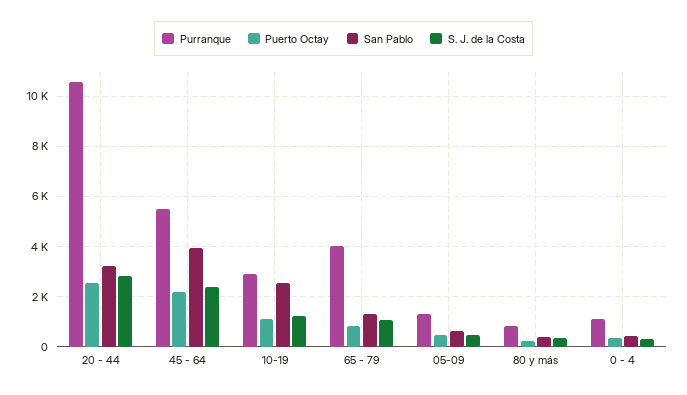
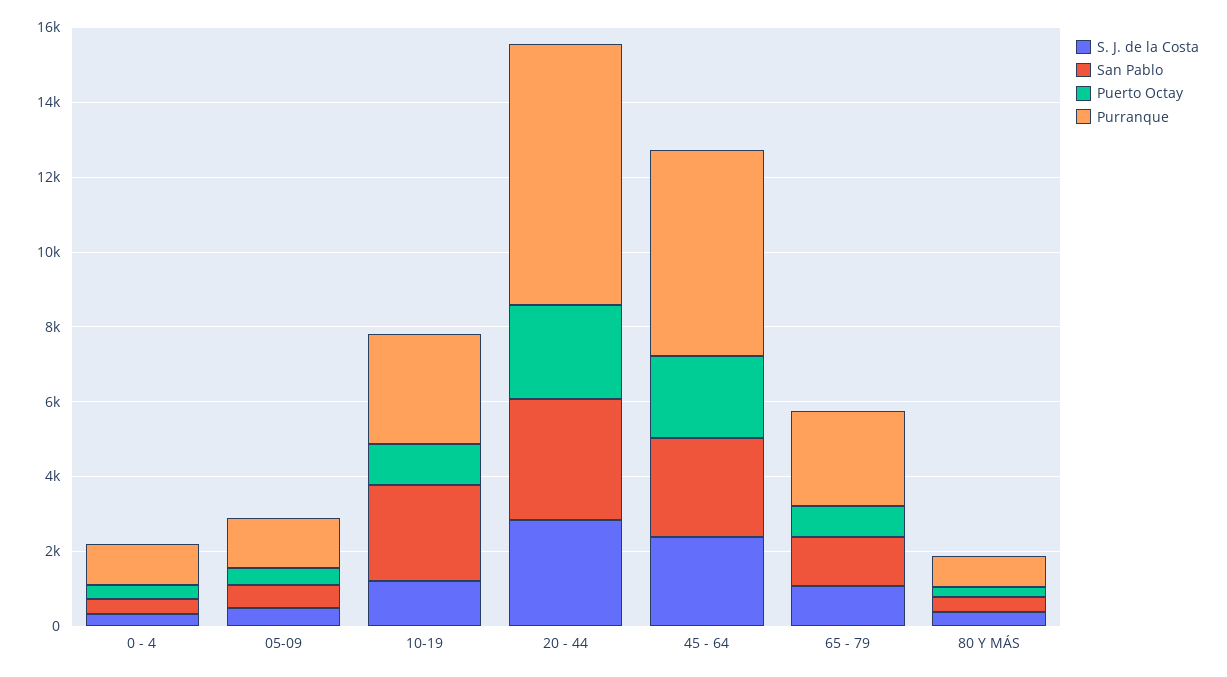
  {
    "Purranque": {
-     "20 - 44": 10500,
+     "20 - 44": 7000,
      "45 - 64": 5500,
      "10-19": 3000,
-     "65 - 79": 4000,
+     "65 - 79": 2500,
      "05-09": 1250,
      "80 y más": 750,
      "0 - 4": 1000
    },
    "Puerto Octay": {
      "20 - 44": 2500,
      "45 - 64": 2250,
      "10-19": 1000,
      "65 - 79": 750,
      "05-09": 500,
      "80 y más": 250,
      "0 - 4": 250
    },
    "San Pablo": {
      "20 - 44": 3250,
-     "45 - 64": 4000,
+     "45 - 64": 2500,
      "10-19": 2500,
      "65 - 79": 1250,
      "05-09": 750,
      "80 y más": 500,
      "0 - 4": 500
    },
    "S. J. de la Costa": {
      "20 - 44": 2750,
      "45 - 64": 2500,
      "10-19": 1250,
      "65 - 79": 1000,
      "05-09": 500,
      "80 y más": 250,
      "0 - 4": 250
    }
  }

